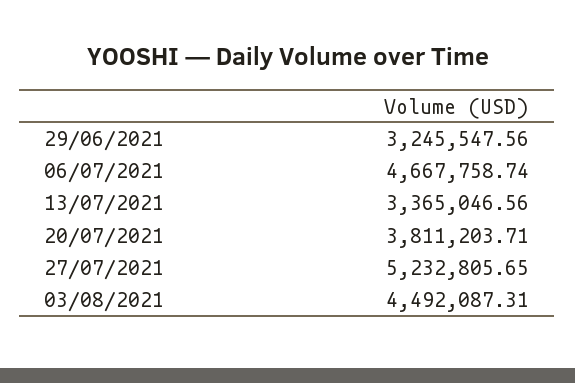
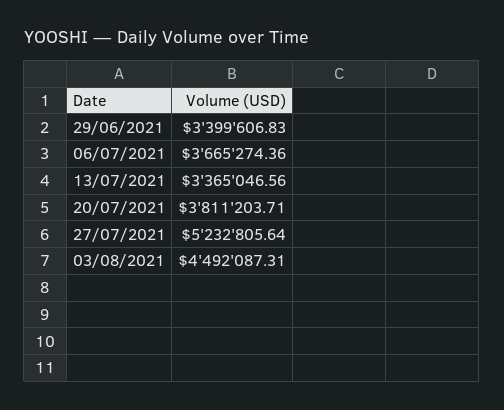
  {
-   "29/06/2021": 3245547.56,
+   "29/06/2021": 3399606.83,
-   "06/07/2021": 4667758.74,
+   "06/07/2021": 3665274.36,
    "13/07/2021": 3365046.56,
    "20/07/2021": 3811203.71,
-   "27/07/2021": 5232805.65,
+   "27/07/2021": 5232805.64,
    "03/08/2021": 4492087.31
  }

